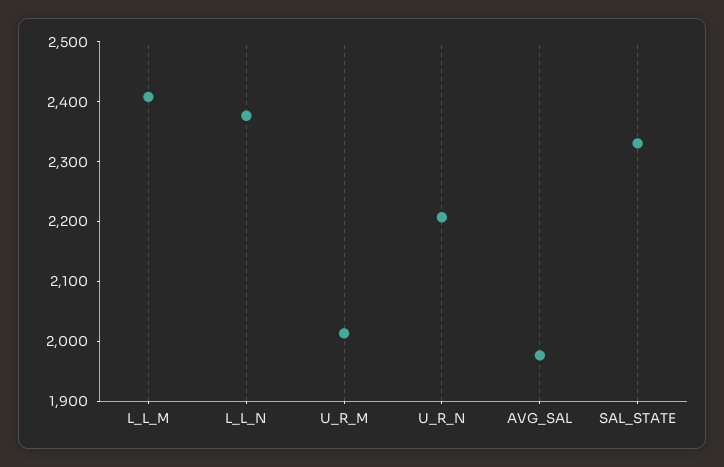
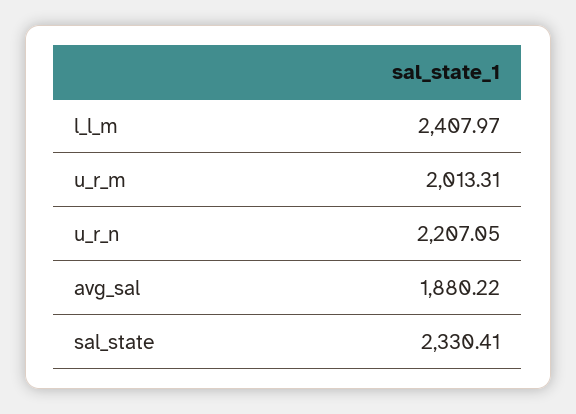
  {
    "L_L_M": 2407.97,
-   "L_L_N": 2380,
    "U_R_M": 2013.31,
    "U_R_N": 2207.05,
-   "AVG_SAL": 1980,
+   "AVG_SAL": 1880.22,
    "SAL_STATE": 2330.41
  }

